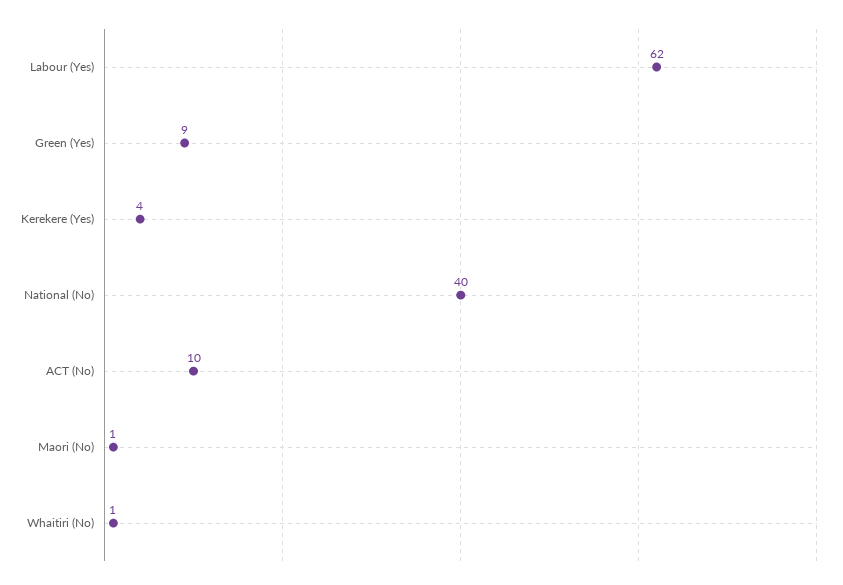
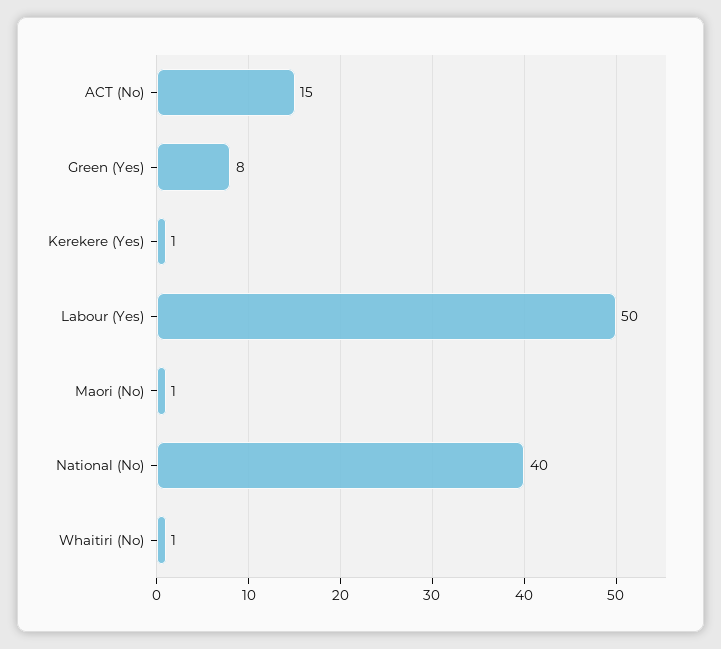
  {
-   "Labour (Yes)": 62,
+   "Labour (Yes)": 50,
-   "Green (Yes)": 9,
+   "Green (Yes)": 8,
-   "Kerekere (Yes)": 4,
+   "Kerekere (Yes)": 1,
    "National (No)": 40,
-   "ACT (No)": 10,
+   "ACT (No)": 15,
    "Maori (No)": 1,
    "Whaitiri (No)": 1
  }

